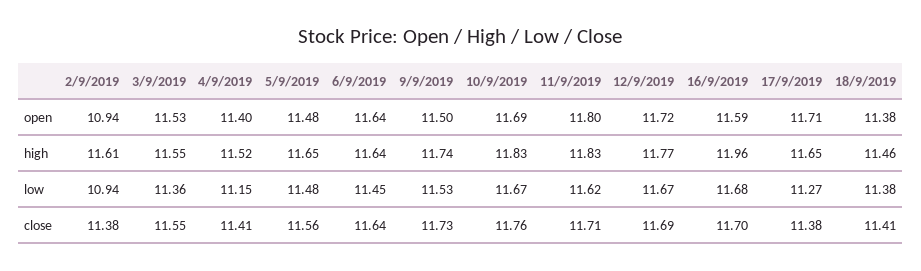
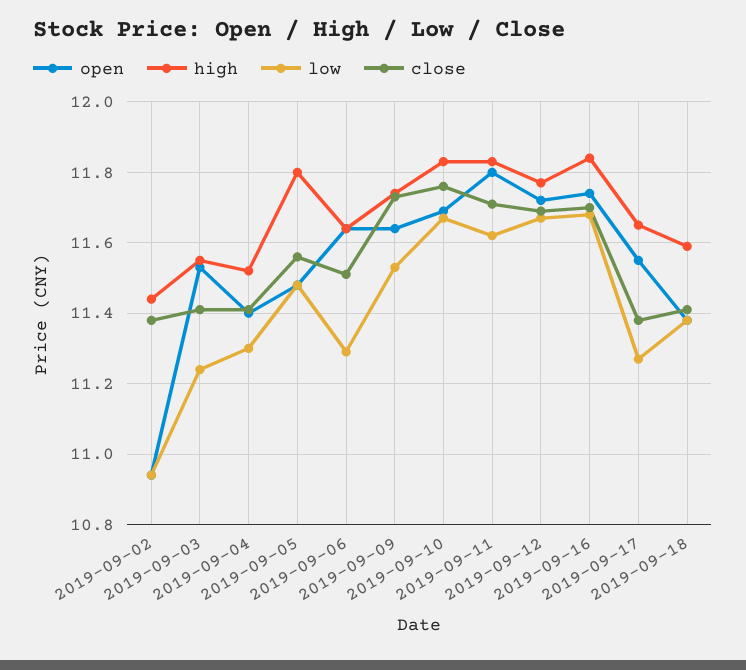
  {
    "open": {
      "2/9/2019": 10.94,
      "3/9/2019": 11.53,
      "4/9/2019": 11.4,
      "5/9/2019": 11.48,
      "6/9/2019": 11.64,
-     "9/9/2019": 11.5,
+     "9/9/2019": 11.65,
      "10/9/2019": 11.69,
      "11/9/2019": 11.8,
      "12/9/2019": 11.72,
-     "16/9/2019": 11.59,
+     "16/9/2019": 11.75,
-     "17/9/2019": 11.71,
+     "17/9/2019": 11.55,
      "18/9/2019": 11.38
    },
    "high": {
-     "2/9/2019": 11.61,
+     "2/9/2019": 11.45,
      "3/9/2019": 11.55,
      "4/9/2019": 11.52,
-     "5/9/2019": 11.65,
+     "5/9/2019": 11.8,
      "6/9/2019": 11.64,
      "9/9/2019": 11.74,
      "10/9/2019": 11.83,
      "11/9/2019": 11.83,
      "12/9/2019": 11.77,
-     "16/9/2019": 11.96,
+     "16/9/2019": 11.85,
      "17/9/2019": 11.65,
-     "18/9/2019": 11.46
+     "18/9/2019": 11.6
    },
    "low": {
      "2/9/2019": 10.94,
-     "3/9/2019": 11.36,
+     "3/9/2019": 11.25,
-     "4/9/2019": 11.15,
+     "4/9/2019": 11.3,
      "5/9/2019": 11.48,
-     "6/9/2019": 11.45,
+     "6/9/2019": 11.3,
      "9/9/2019": 11.53,
      "10/9/2019": 11.67,
      "11/9/2019": 11.62,
      "12/9/2019": 11.67,
      "16/9/2019": 11.68,
      "17/9/2019": 11.27,
      "18/9/2019": 11.38
    },
    "close": {
      "2/9/2019": 11.38,
-     "3/9/2019": 11.55,
+     "3/9/2019": 11.4,
      "4/9/2019": 11.41,
      "5/9/2019": 11.56,
-     "6/9/2019": 11.64,
+     "6/9/2019": 11.5,
      "9/9/2019": 11.73,
      "10/9/2019": 11.76,
      "11/9/2019": 11.71,
      "12/9/2019": 11.69,
      "16/9/2019": 11.7,
      "17/9/2019": 11.38,
      "18/9/2019": 11.41
    }
  }

